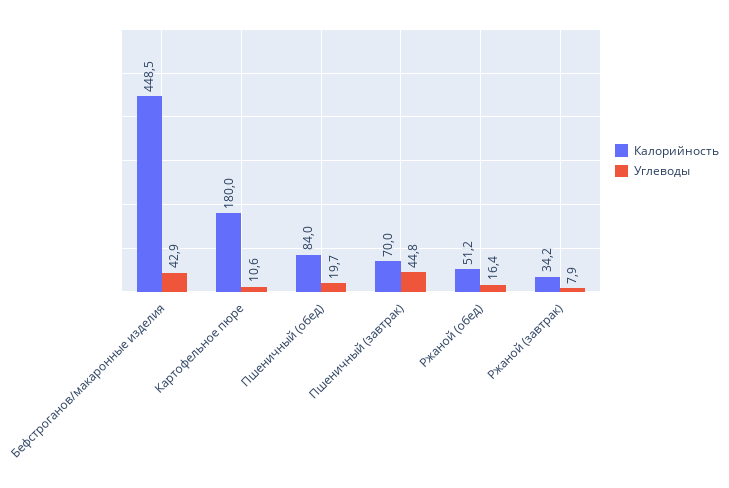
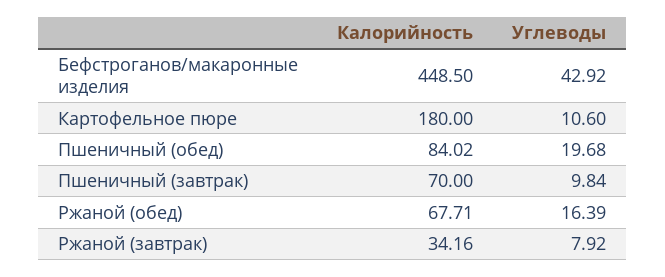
  {
    "Калорийность": {
      "Бефстроганов/макаронные изделия": 448.5,
      "Картофельное пюре": 180,
      "Пшеничный (обед)": 84.02,
      "Пшеничный (завтрак)": 70,
-     "Ржаной (обед)": 51.2,
+     "Ржаной (обед)": 67.71,
      "Ржаной (завтрак)": 34.16
    },
    "Углеводы": {
      "Бефстроганов/макаронные изделия": 42.92,
      "Картофельное пюре": 10.6,
      "Пшеничный (обед)": 19.68,
-     "Пшеничный (завтрак)": 44.8,
+     "Пшеничный (завтрак)": 9.84,
      "Ржаной (обед)": 16.39,
      "Ржаной (завтрак)": 7.92
    }
  }

